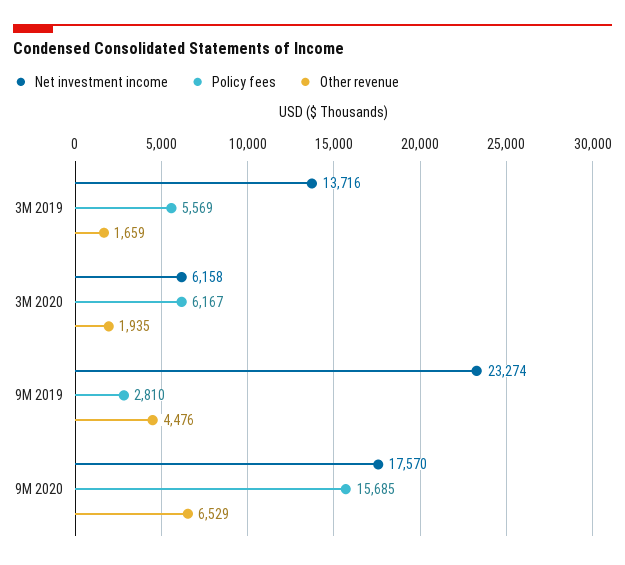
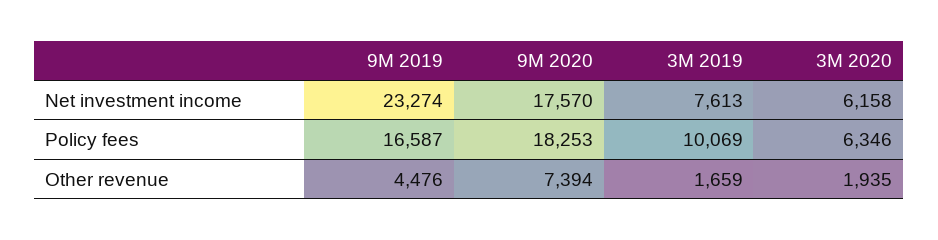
  {
    "Net investment income": {
-     "3M 2019": 13716,
+     "3M 2019": 7613,
      "3M 2020": 6158,
      "9M 2019": 23274,
      "9M 2020": 17570
    },
    "Policy fees": {
-     "3M 2019": 5569,
+     "3M 2019": 10069,
-     "3M 2020": 6167,
+     "3M 2020": 6346,
-     "9M 2019": 2810,
+     "9M 2019": 16587,
-     "9M 2020": 15685
+     "9M 2020": 18253
    },
    "Other revenue": {
      "3M 2019": 1659,
      "3M 2020": 1935,
      "9M 2019": 4476,
-     "9M 2020": 6529
+     "9M 2020": 7394
    }
  }

